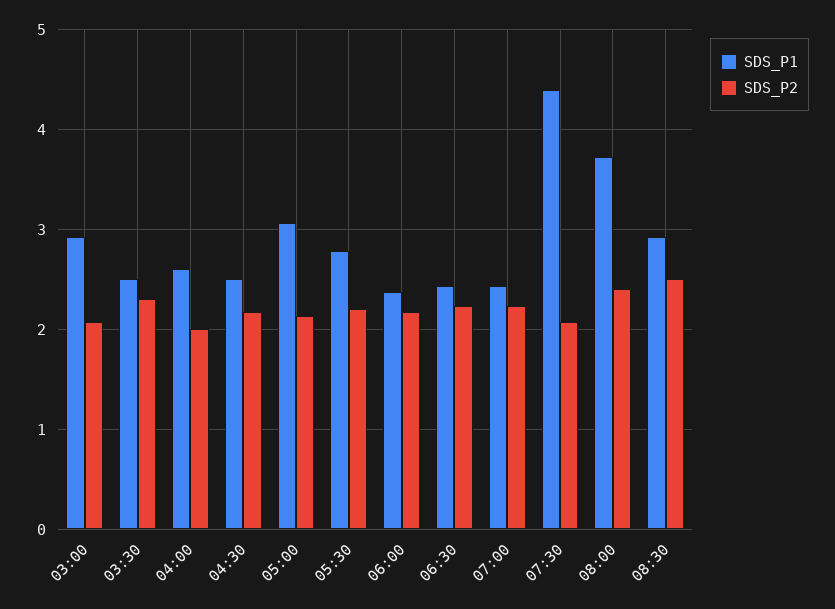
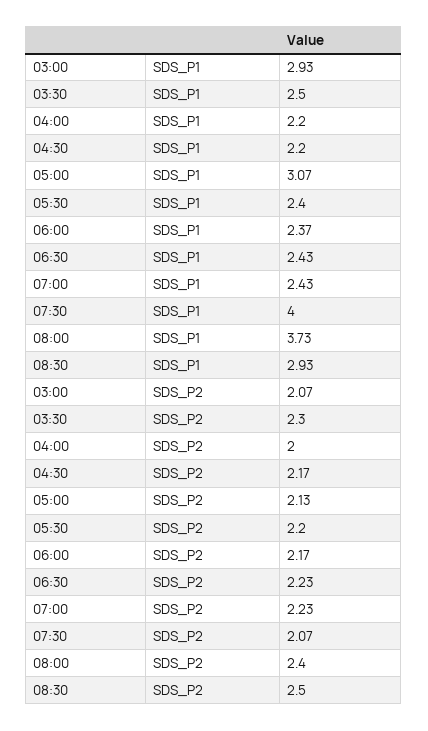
  {
    "SDS_P1": {
      "03:00": 2.93,
      "03:30": 2.5,
-     "04:00": 2.6,
+     "04:00": 2.2,
-     "04:30": 2.5,
+     "04:30": 2.2,
      "05:00": 3.07,
-     "05:30": 2.8,
+     "05:30": 2.4,
      "06:00": 2.37,
      "06:30": 2.43,
      "07:00": 2.43,
-     "07:30": 4.4,
+     "07:30": 4,
      "08:00": 3.73,
      "08:30": 2.93
    },
    "SDS_P2": {
      "03:00": 2.07,
      "03:30": 2.3,
      "04:00": 2,
      "04:30": 2.17,
      "05:00": 2.13,
      "05:30": 2.2,
      "06:00": 2.17,
      "06:30": 2.23,
      "07:00": 2.23,
      "07:30": 2.07,
      "08:00": 2.4,
      "08:30": 2.5
    }
  }

